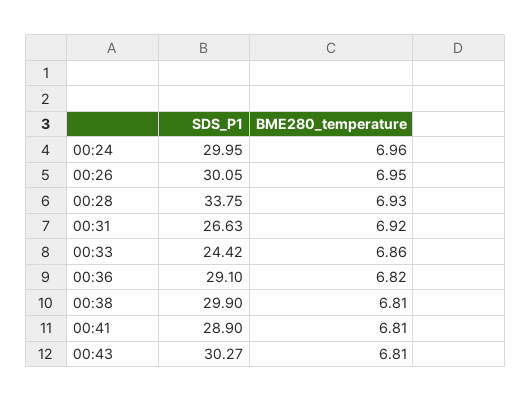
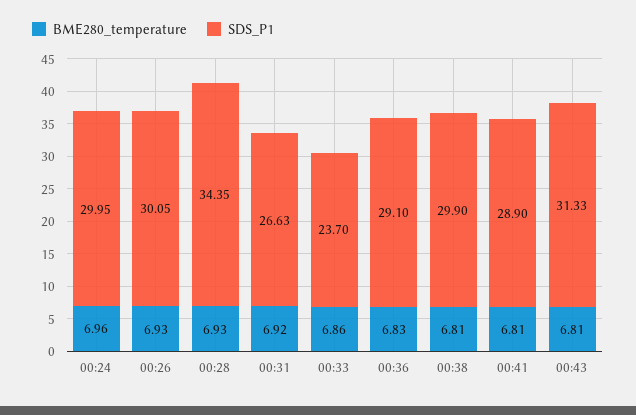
  {
    "SDS_P1": {
      "00:24": 29.95,
      "00:26": 30.05,
-     "00:28": 33.75,
+     "00:28": 34.35,
      "00:31": 26.63,
-     "00:33": 24.42,
+     "00:33": 23.7,
      "00:36": 29.1,
      "00:38": 29.9,
      "00:41": 28.9,
-     "00:43": 30.27
+     "00:43": 31.33
    },
    "BME280_temperature": {
      "00:24": 6.96,
-     "00:26": 6.95,
+     "00:26": 6.93,
      "00:28": 6.93,
      "00:31": 6.92,
      "00:33": 6.86,
-     "00:36": 6.82,
+     "00:36": 6.83,
      "00:38": 6.81,
      "00:41": 6.81,
      "00:43": 6.81
    }
  }

